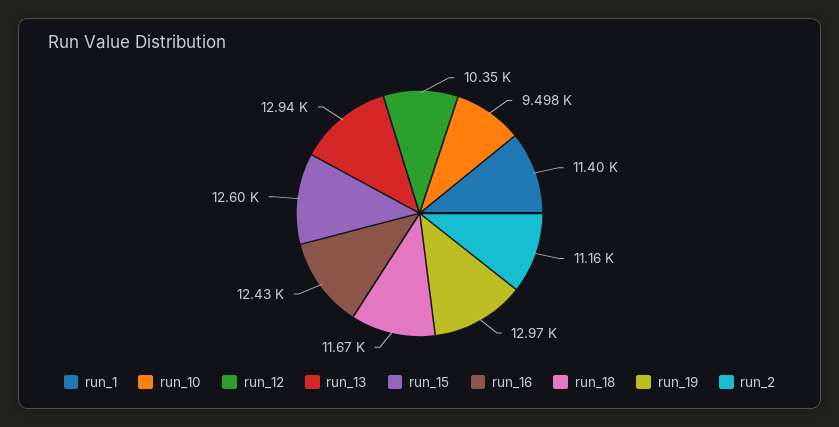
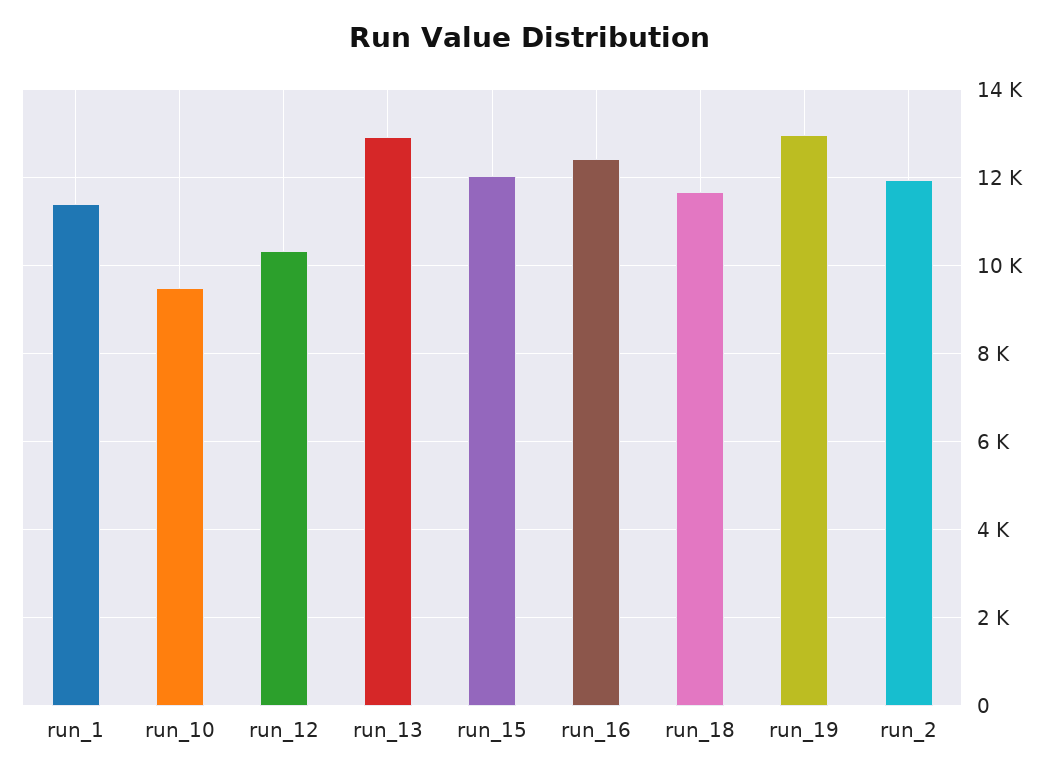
  {
    "run_1": 11400,
    "run_10": 9498,
    "run_12": 10350,
    "run_13": 12940,
-   "run_15": 12600,
+   "run_15": 12000,
    "run_16": 12430,
    "run_18": 11670,
    "run_19": 12970,
-   "run_2": 11160
+   "run_2": 12000
  }

